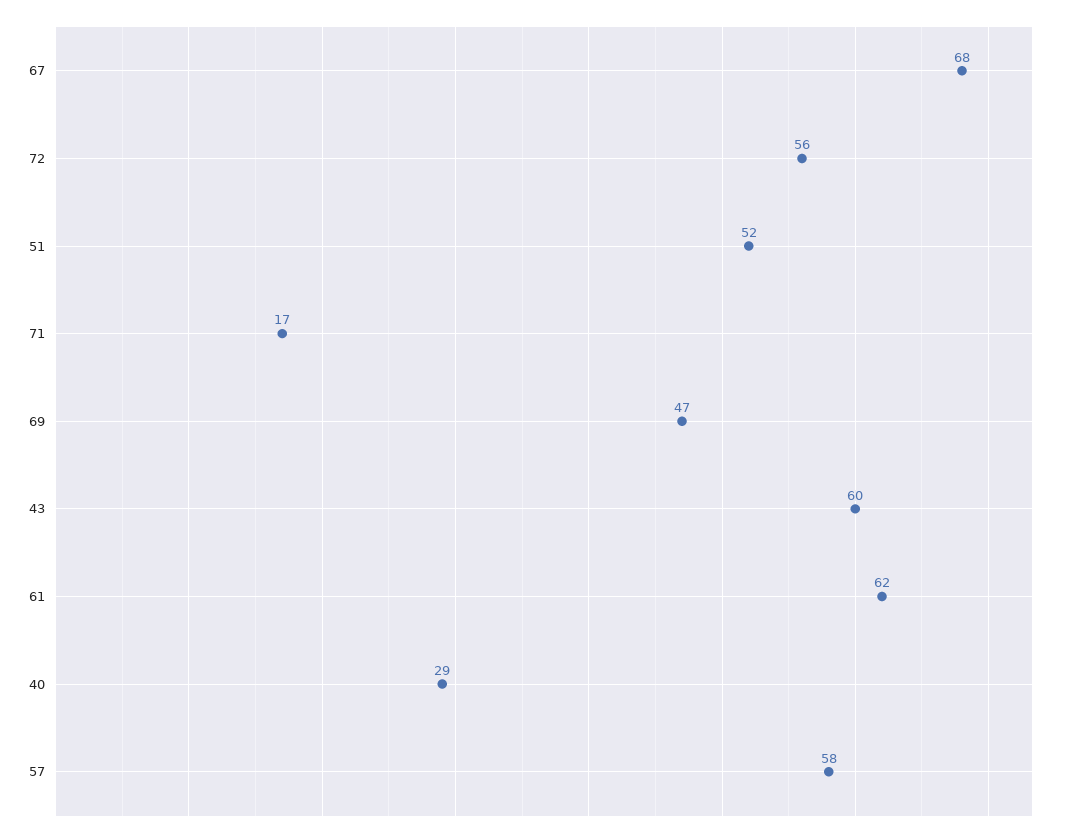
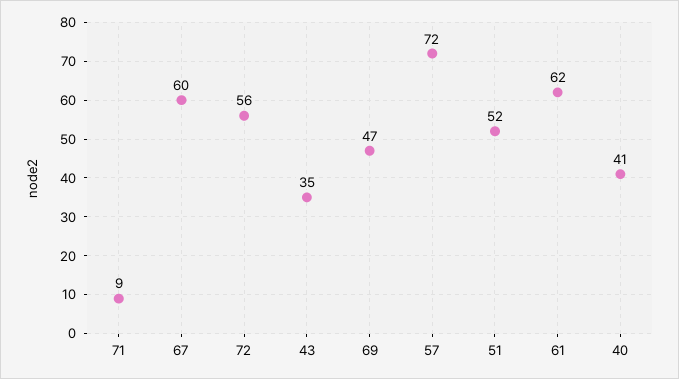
  {
-   "67": 68,
+   "67": 60,
    "72": 56,
    "51": 52,
-   "71": 17,
+   "71": 9,
    "69": 47,
-   "43": 60,
+   "43": 35,
    "61": 62,
-   "40": 29,
+   "40": 41,
-   "57": 58
+   "57": 72
  }

